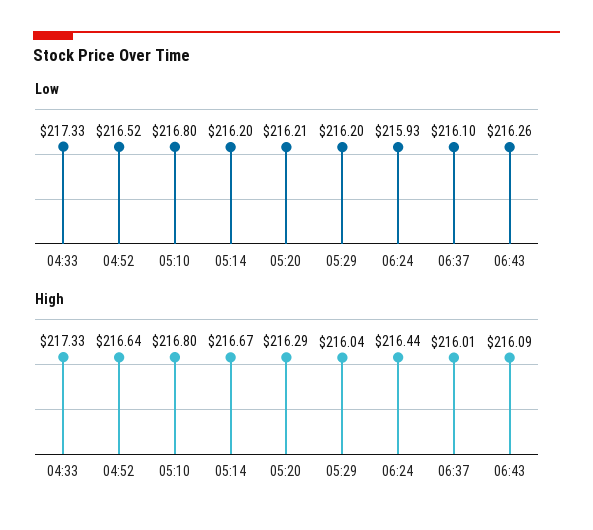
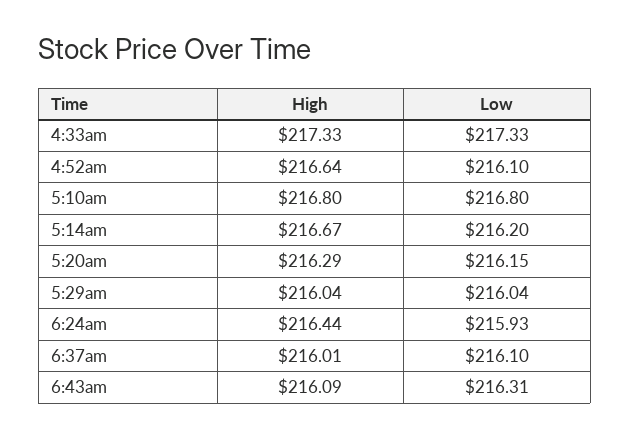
  {
    "Low": {
      "04:33": 217.33,
-     "04:52": 216.52,
+     "04:52": 216.1,
      "05:10": 216.8,
      "05:14": 216.2,
-     "05:20": 216.21,
+     "05:20": 216.15,
-     "05:29": 216.2,
+     "05:29": 216.04,
      "06:24": 215.93,
      "06:37": 216.1,
-     "06:43": 216.26
+     "06:43": 216.31
    },
    "High": {
      "04:33": 217.33,
      "04:52": 216.64,
      "05:10": 216.8,
      "05:14": 216.67,
      "05:20": 216.29,
      "05:29": 216.04,
      "06:24": 216.44,
      "06:37": 216.01,
      "06:43": 216.09
    }
  }

